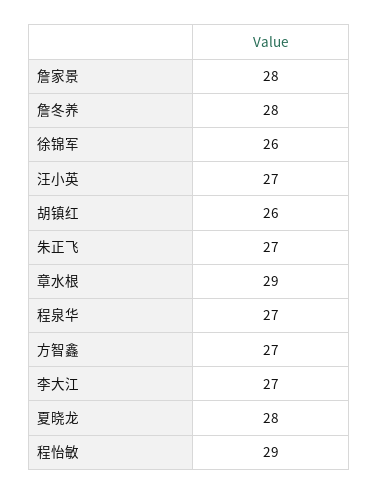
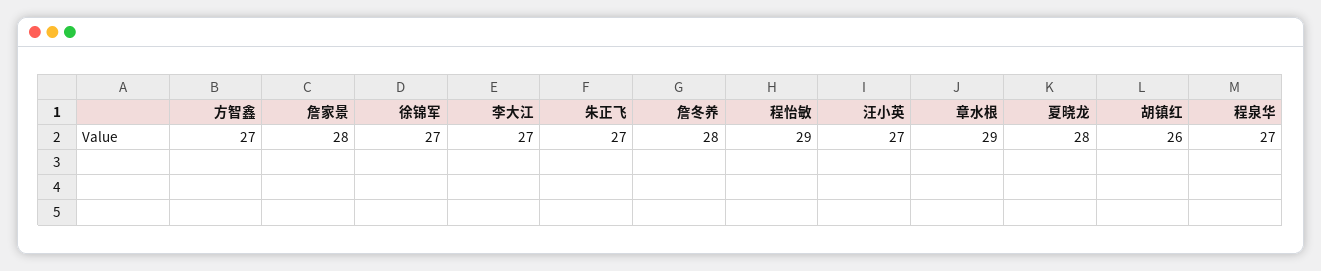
  {
    "詹家景": 28,
    "詹冬养": 28,
-   "徐锦军": 26,
+   "徐锦军": 27,
    "汪小英": 27,
    "胡镇红": 26,
    "朱正飞": 27,
    "章水根": 29,
    "程泉华": 27,
    "方智鑫": 27,
    "李大江": 27,
    "夏晓龙": 28,
    "程怡敏": 29
  }

